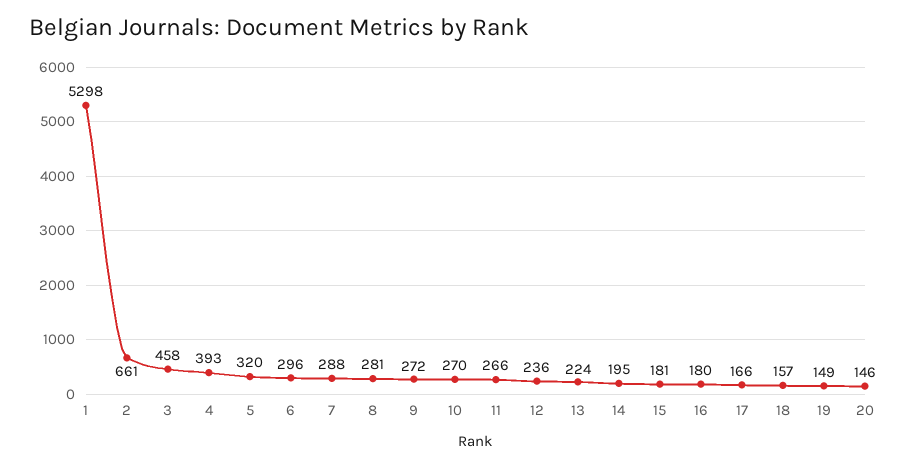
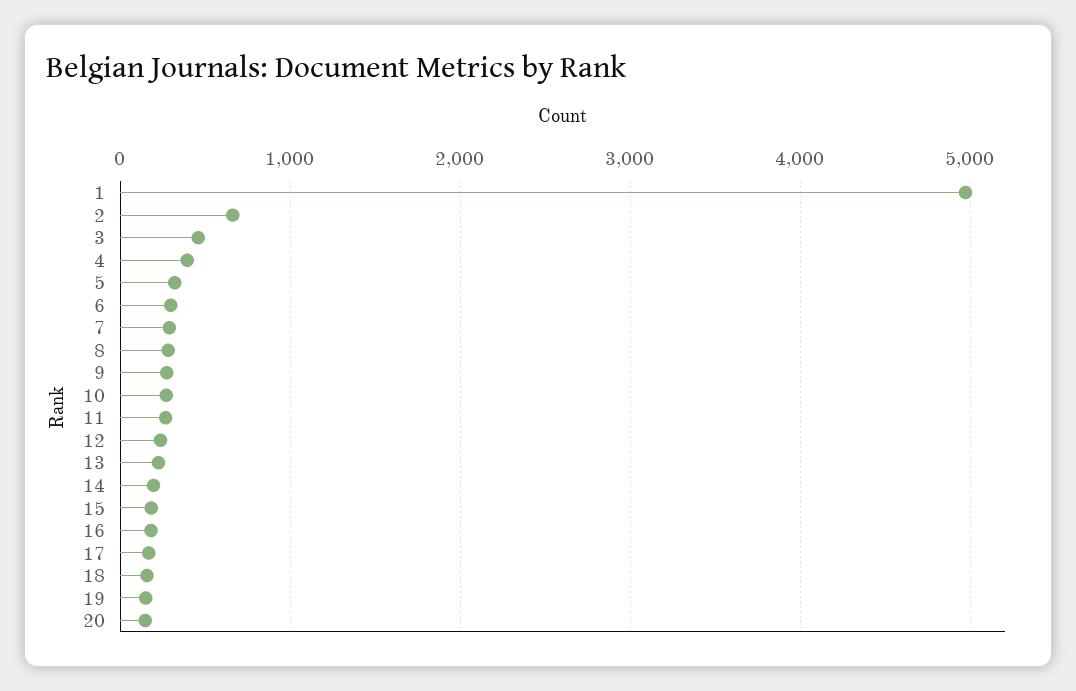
  {
-   "1": 5298,
+   "1": 5000,
    "2": 661,
    "3": 458,
    "4": 393,
    "5": 320,
    "6": 296,
    "7": 288,
    "8": 281,
    "9": 272,
    "10": 270,
    "11": 266,
    "12": 236,
    "13": 224,
    "14": 195,
    "15": 181,
    "16": 180,
    "17": 166,
    "18": 157,
    "19": 149,
    "20": 146
  }

